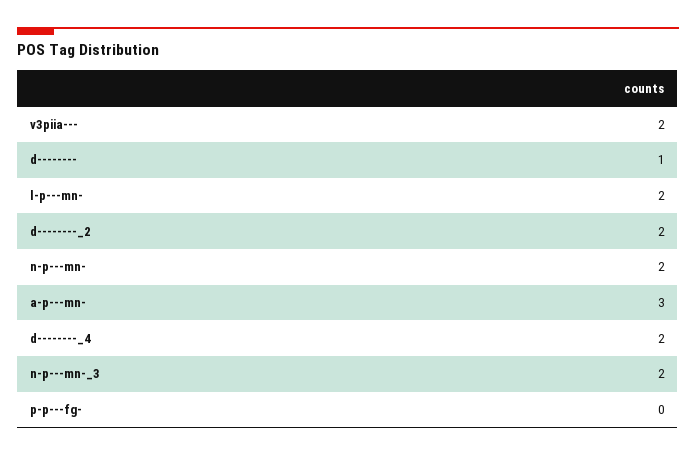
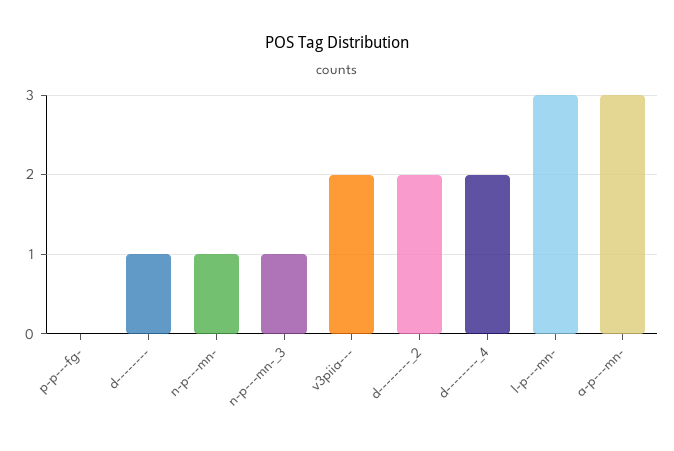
  {
    "v3piia---": 2,
    "d--------": 1,
-   "l-p---mn-": 2,
+   "l-p---mn-": 3,
    "d--------_2": 2,
-   "n-p---mn-": 2,
+   "n-p---mn-": 1,
    "a-p---mn-": 3,
    "d--------_4": 2,
-   "n-p---mn-_3": 2,
+   "n-p---mn-_3": 1,
    "p-p---fg-": 0
  }

